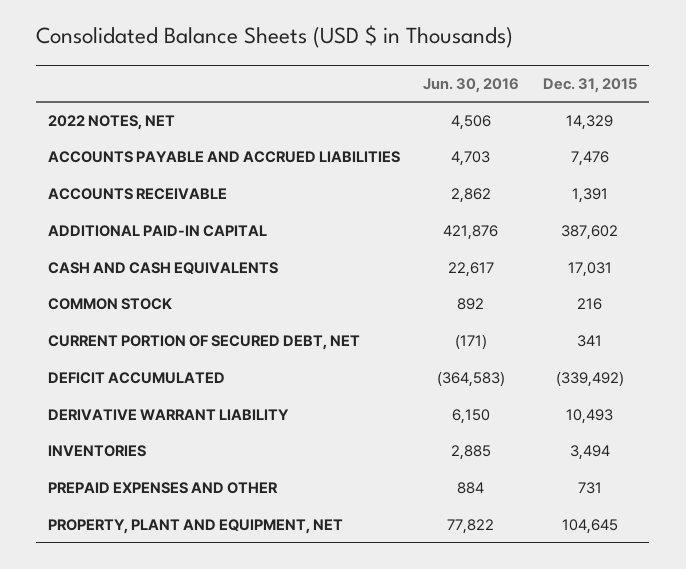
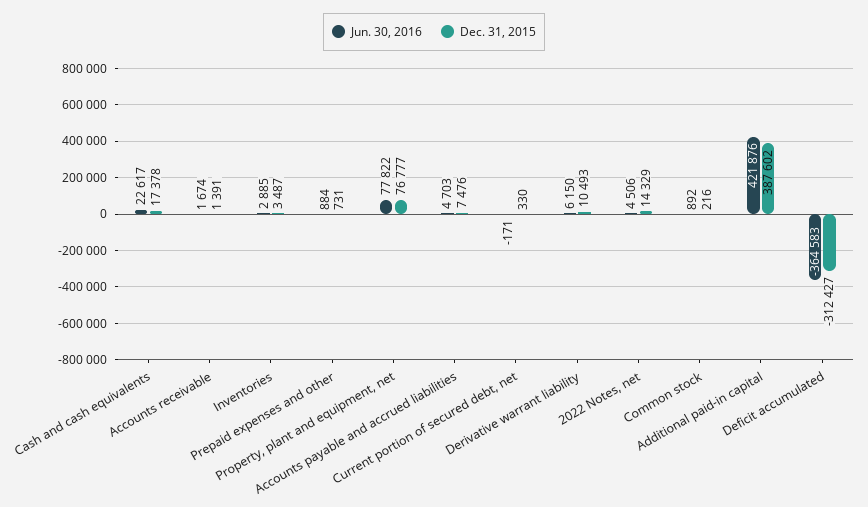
  {
    "Jun. 30, 2016": {
      "2022 NOTES, NET": 4506,
      "ACCOUNTS PAYABLE AND ACCRUED LIABILITIES": 4703,
-     "ACCOUNTS RECEIVABLE": 2862,
+     "ACCOUNTS RECEIVABLE": 1674,
      "ADDITIONAL PAID-IN CAPITAL": 421876,
      "CASH AND CASH EQUIVALENTS": 22617,
      "COMMON STOCK": 892,
      "CURRENT PORTION OF SECURED DEBT, NET": -171,
      "DEFICIT ACCUMULATED": -364583,
      "DERIVATIVE WARRANT LIABILITY": 6150,
      "INVENTORIES": 2885,
      "PREPAID EXPENSES AND OTHER": 884,
      "PROPERTY, PLANT AND EQUIPMENT, NET": 77822
    },
    "Dec. 31, 2015": {
      "2022 NOTES, NET": 14329,
      "ACCOUNTS PAYABLE AND ACCRUED LIABILITIES": 7476,
      "ACCOUNTS RECEIVABLE": 1391,
      "ADDITIONAL PAID-IN CAPITAL": 387602,
-     "CASH AND CASH EQUIVALENTS": 17031,
+     "CASH AND CASH EQUIVALENTS": 17378,
      "COMMON STOCK": 216,
-     "CURRENT PORTION OF SECURED DEBT, NET": 341,
+     "CURRENT PORTION OF SECURED DEBT, NET": 330,
-     "DEFICIT ACCUMULATED": -339492,
+     "DEFICIT ACCUMULATED": -312427,
      "DERIVATIVE WARRANT LIABILITY": 10493,
-     "INVENTORIES": 3494,
+     "INVENTORIES": 3487,
      "PREPAID EXPENSES AND OTHER": 731,
-     "PROPERTY, PLANT AND EQUIPMENT, NET": 104645
+     "PROPERTY, PLANT AND EQUIPMENT, NET": 76777
    }
  }

